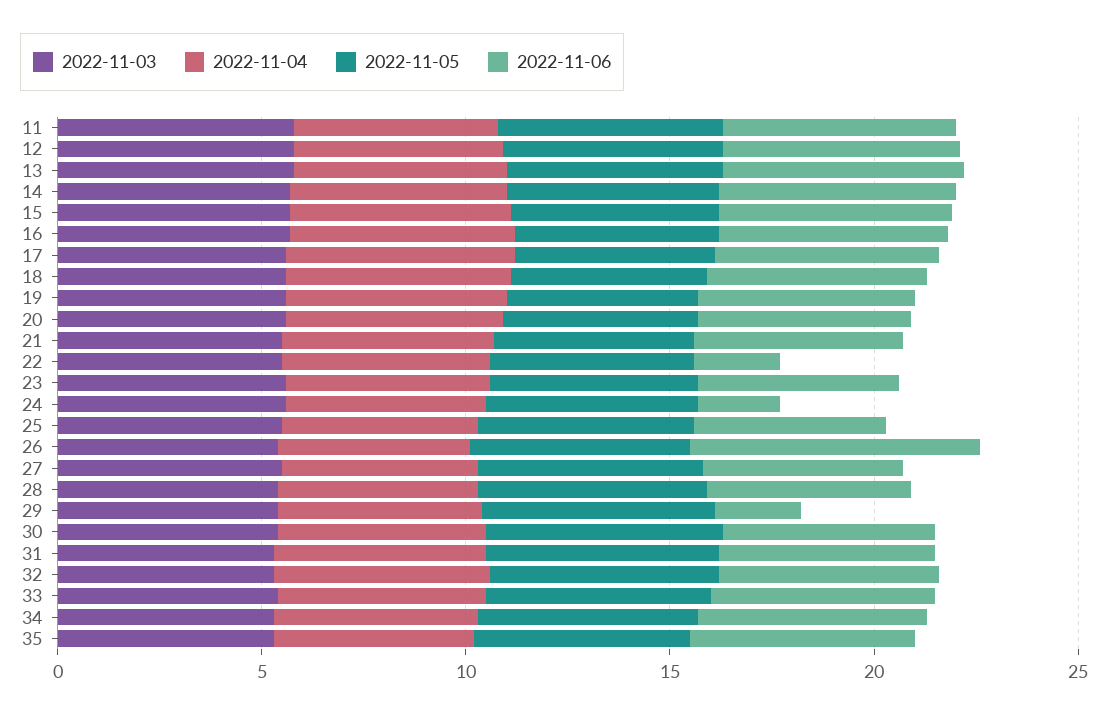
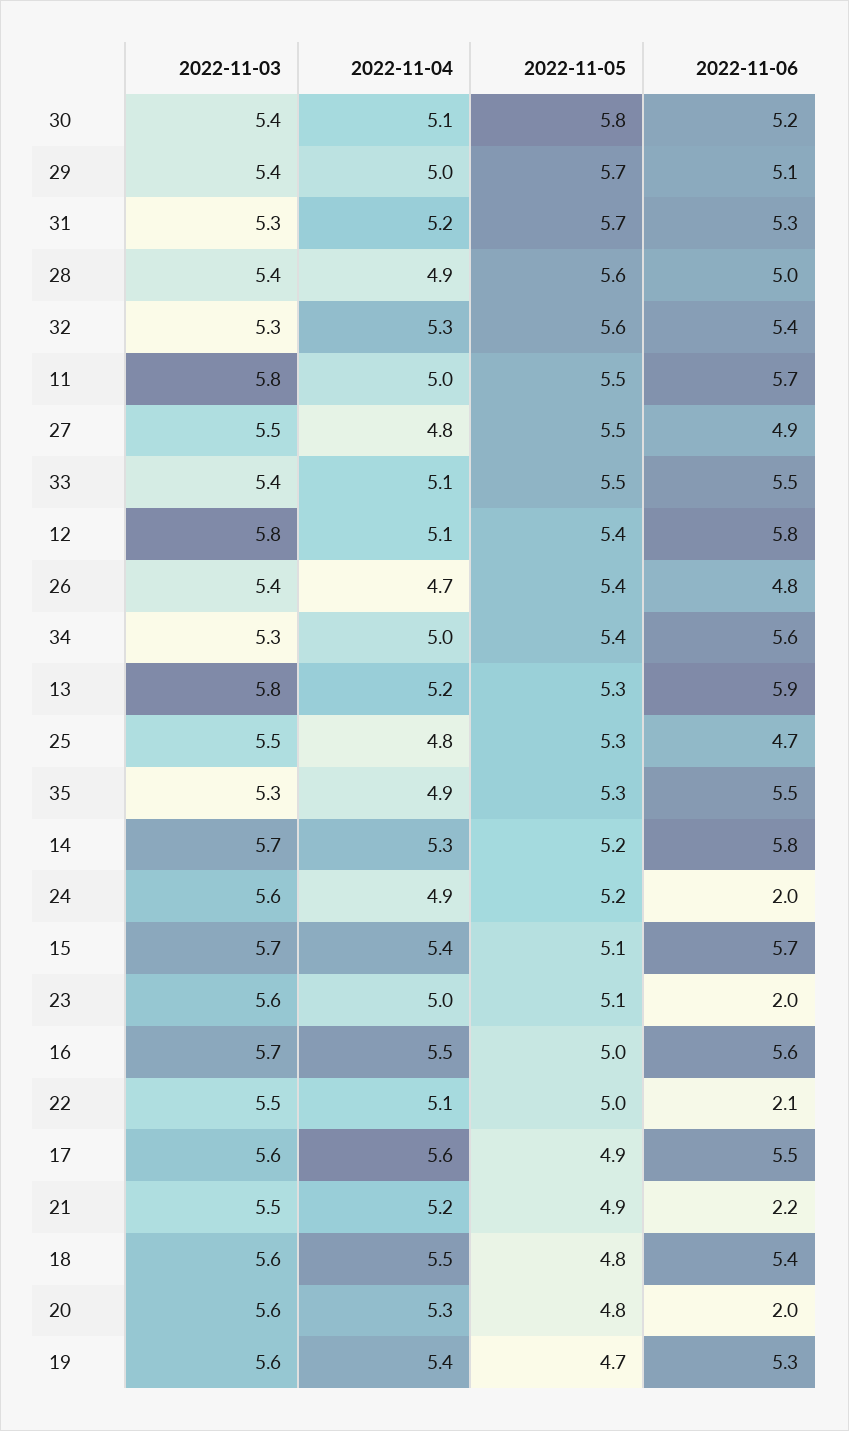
  {
    "2022-11-03": {
      "11": 5.8,
      "12": 5.8,
      "13": 5.8,
      "14": 5.7,
      "15": 5.7,
      "16": 5.7,
      "17": 5.6,
      "18": 5.6,
      "19": 5.6,
      "20": 5.6,
      "21": 5.5,
      "22": 5.5,
      "23": 5.6,
      "24": 5.6,
      "25": 5.5,
      "26": 5.4,
      "27": 5.5,
      "28": 5.4,
      "29": 5.4,
      "30": 5.4,
      "31": 5.3,
      "32": 5.3,
      "33": 5.4,
      "34": 5.3,
      "35": 5.3
    },
    "2022-11-04": {
      "11": 5,
      "12": 5.1,
      "13": 5.2,
      "14": 5.3,
      "15": 5.4,
      "16": 5.5,
      "17": 5.6,
      "18": 5.5,
      "19": 5.4,
      "20": 5.3,
      "21": 5.2,
      "22": 5.1,
      "23": 5,
      "24": 4.9,
      "25": 4.8,
      "26": 4.7,
      "27": 4.8,
      "28": 4.9,
      "29": 5,
      "30": 5.1,
      "31": 5.2,
      "32": 5.3,
      "33": 5.1,
      "34": 5,
      "35": 4.9
    },
    "2022-11-05": {
      "11": 5.5,
      "12": 5.4,
      "13": 5.3,
      "14": 5.2,
      "15": 5.1,
      "16": 5,
      "17": 4.9,
      "18": 4.8,
      "19": 4.7,
      "20": 4.8,
      "21": 4.9,
      "22": 5,
      "23": 5.1,
      "24": 5.2,
      "25": 5.3,
      "26": 5.4,
      "27": 5.5,
      "28": 5.6,
      "29": 5.7,
      "30": 5.8,
      "31": 5.7,
      "32": 5.6,
      "33": 5.5,
      "34": 5.4,
      "35": 5.3
    },
    "2022-11-06": {
      "11": 5.7,
      "12": 5.8,
      "13": 5.9,
      "14": 5.8,
      "15": 5.7,
      "16": 5.6,
      "17": 5.5,
      "18": 5.4,
      "19": 5.3,
-     "20": 5,
+     "20": 2,
-     "21": 5,
+     "21": 2.2,
      "22": 2.1,
-     "23": 5,
+     "23": 2,
      "24": 2,
      "25": 4.7,
-     "26": 7,
+     "26": 4.8,
      "27": 4.9,
      "28": 5,
-     "29": 2,
+     "29": 5.1,
      "30": 5.2,
      "31": 5.3,
      "32": 5.4,
      "33": 5.5,
      "34": 5.6,
      "35": 5.5
    }
  }

